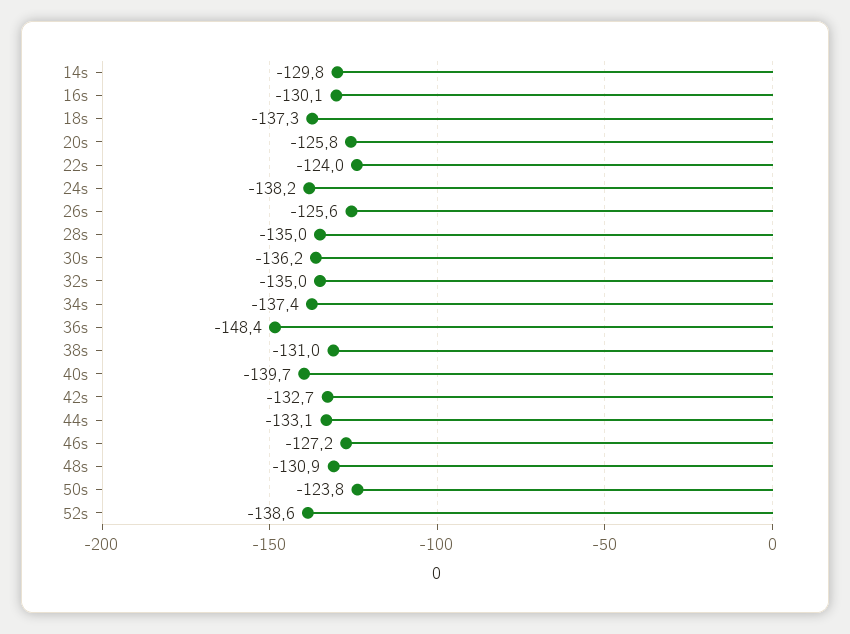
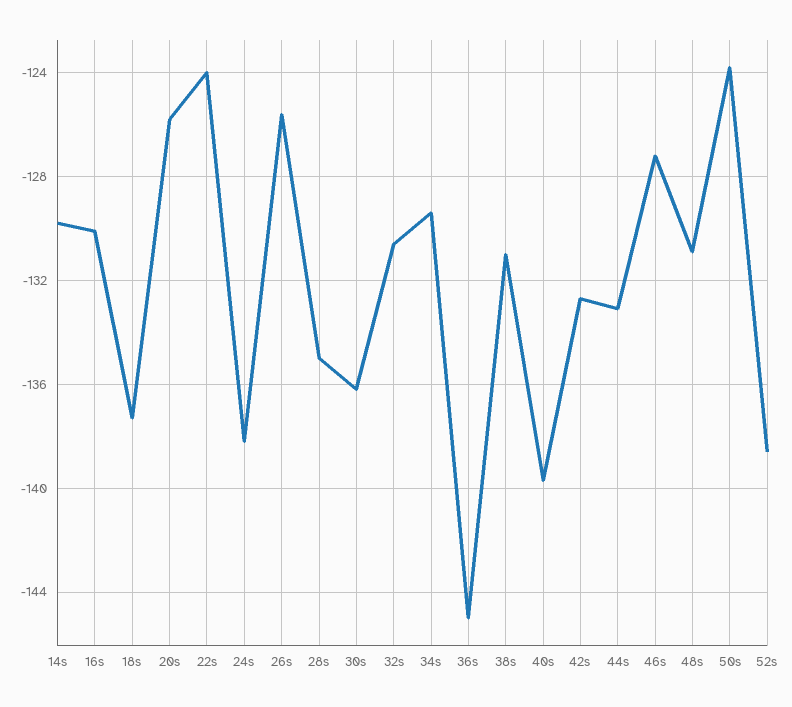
  {
    "14s": -129.8,
    "16s": -130.1,
    "18s": -137.3,
    "20s": -125.8,
    "22s": -124,
    "24s": -138.2,
    "26s": -125.6,
    "28s": -135,
    "30s": -136.2,
-   "32s": -135,
+   "32s": -130.5,
-   "34s": -137.4,
+   "34s": -129.5,
-   "36s": -148.4,
+   "36s": -145,
    "38s": -131,
    "40s": -139.7,
    "42s": -132.7,
    "44s": -133.1,
    "46s": -127.2,
    "48s": -130.9,
    "50s": -123.8,
    "52s": -138.6
  }

